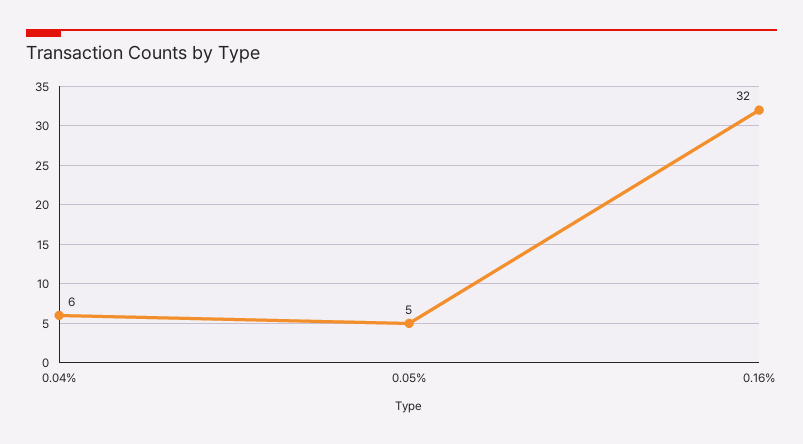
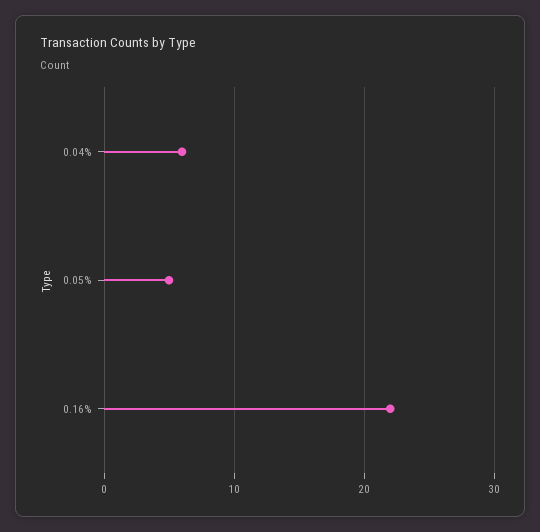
  {
    "0.04%": 6,
    "0.05%": 5,
-   "0.16%": 32
+   "0.16%": 22
  }

